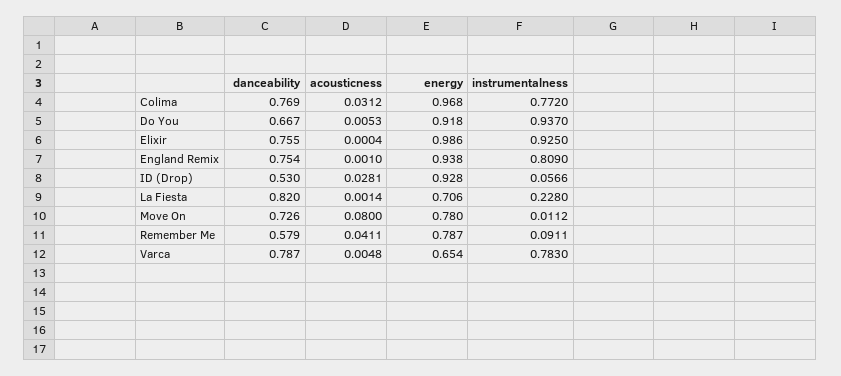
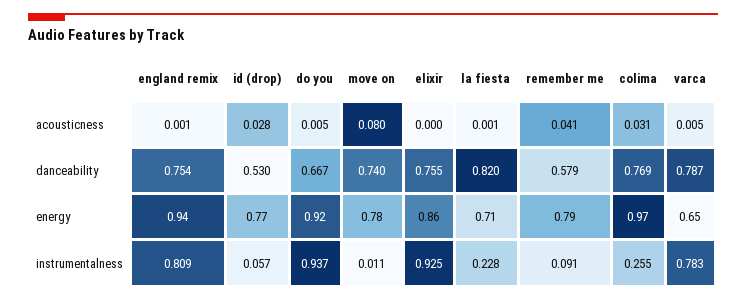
  {
    "danceability": {
      "Colima": 0.769,
      "Do You": 0.667,
      "Elixir": 0.755,
      "England Remix": 0.754,
      "ID (Drop)": 0.53,
      "La Fiesta": 0.82,
-     "Move On": 0.726,
+     "Move On": 0.74,
      "Remember Me": 0.579,
      "Varca": 0.787
    },
    "acousticness": {
      "Colima": 0.0312,
      "Do You": 0.0053,
      "Elixir": 0.0004,
      "England Remix": 0.001,
      "ID (Drop)": 0.0281,
      "La Fiesta": 0.0014,
      "Move On": 0.08,
      "Remember Me": 0.0411,
      "Varca": 0.0048
    },
    "energy": {
      "Colima": 0.968,
      "Do You": 0.918,
-     "Elixir": 0.986,
+     "Elixir": 0.86,
      "England Remix": 0.938,
-     "ID (Drop)": 0.928,
+     "ID (Drop)": 0.77,
      "La Fiesta": 0.706,
      "Move On": 0.78,
      "Remember Me": 0.787,
      "Varca": 0.654
    },
    "instrumentalness": {
-     "Colima": 0.772,
+     "Colima": 0.255,
      "Do You": 0.937,
      "Elixir": 0.925,
      "England Remix": 0.809,
      "ID (Drop)": 0.0566,
      "La Fiesta": 0.228,
      "Move On": 0.0112,
      "Remember Me": 0.0911,
      "Varca": 0.783
    }
  }

